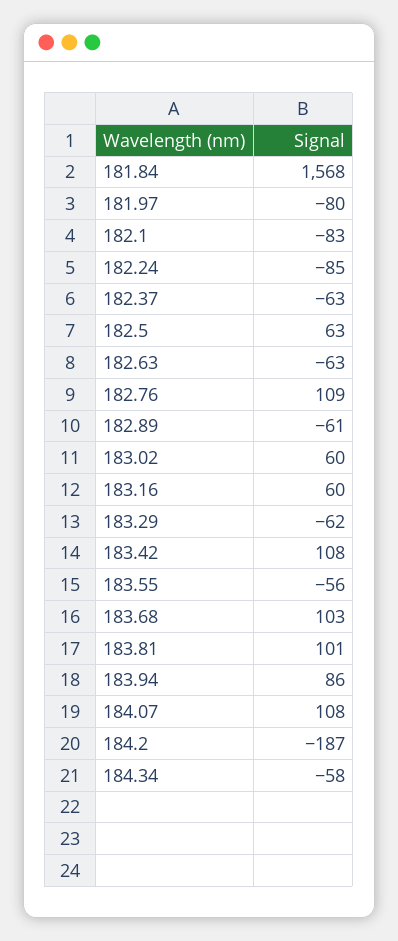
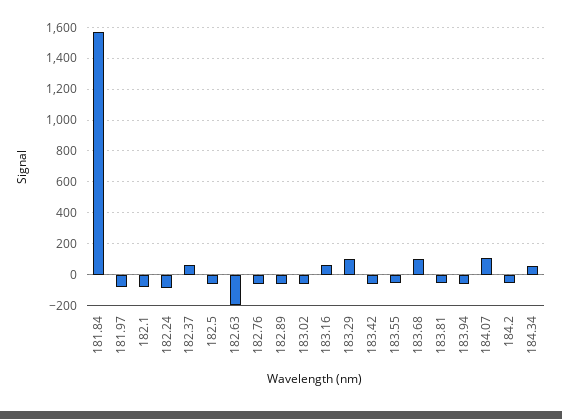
  {
    "181.84": 1568,
    "181.97": -80,
    "182.1": -83,
    "182.24": -85,
-   "182.37": -63,
+   "182.37": 50,
-   "182.5": 63,
+   "182.5": -50,
-   "182.63": -63,
+   "182.63": -200,
-   "182.76": 109,
+   "182.76": -50,
    "182.89": -61,
-   "183.02": 60,
+   "183.02": -50,
    "183.16": 60,
-   "183.29": -62,
+   "183.29": 100,
-   "183.42": 108,
+   "183.42": -50,
    "183.55": -56,
    "183.68": 103,
-   "183.81": 101,
+   "183.81": -50,
-   "183.94": 86,
+   "183.94": -50,
    "184.07": 108,
-   "184.2": -187,
+   "184.2": -50,
-   "184.34": -58
+   "184.34": 50
  }

